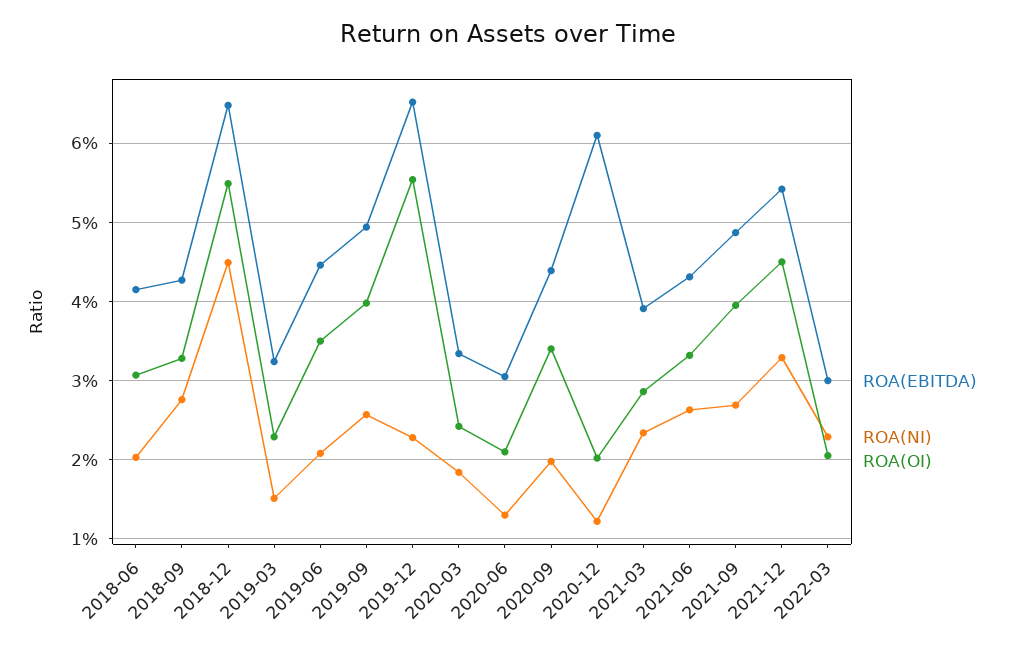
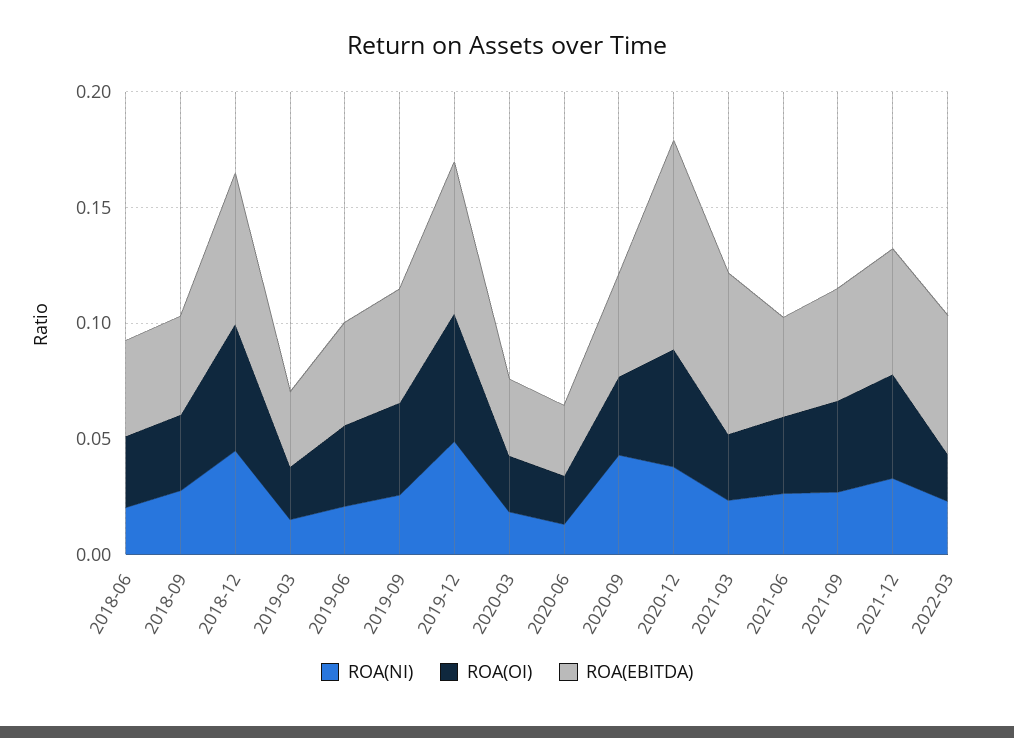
  {
    "ROA(EBITDA)": {
      "2018-06": 0.042,
      "2018-09": 0.043,
      "2018-12": 0.065,
      "2019-03": 0.032,
      "2019-06": 0.045,
      "2019-09": 0.049,
      "2019-12": 0.065,
      "2020-03": 0.033,
      "2020-06": 0.031,
      "2020-09": 0.044,
-     "2020-12": 0.061,
+     "2020-12": 0.09,
-     "2021-03": 0.039,
+     "2021-03": 0.07,
      "2021-06": 0.043,
      "2021-09": 0.049,
      "2021-12": 0.054,
-     "2022-03": 0.03
+     "2022-03": 0.06
    },
    "ROA(NI)": {
      "2018-06": 0.02,
      "2018-09": 0.028,
      "2018-12": 0.045,
      "2019-03": 0.015,
      "2019-06": 0.021,
      "2019-09": 0.026,
-     "2019-12": 0.023,
+     "2019-12": 0.05,
      "2020-03": 0.018,
      "2020-06": 0.013,
-     "2020-09": 0.02,
+     "2020-09": 0.04,
-     "2020-12": 0.012,
+     "2020-12": 0.04,
      "2021-03": 0.023,
      "2021-06": 0.026,
      "2021-09": 0.027,
      "2021-12": 0.033,
      "2022-03": 0.023
    },
    "ROA(OI)": {
      "2018-06": 0.031,
      "2018-09": 0.033,
      "2018-12": 0.055,
      "2019-03": 0.023,
      "2019-06": 0.035,
      "2019-09": 0.04,
      "2019-12": 0.055,
      "2020-03": 0.024,
      "2020-06": 0.021,
      "2020-09": 0.034,
-     "2020-12": 0.02,
+     "2020-12": 0.05,
      "2021-03": 0.029,
      "2021-06": 0.033,
      "2021-09": 0.04,
      "2021-12": 0.045,
      "2022-03": 0.021
    }
  }

